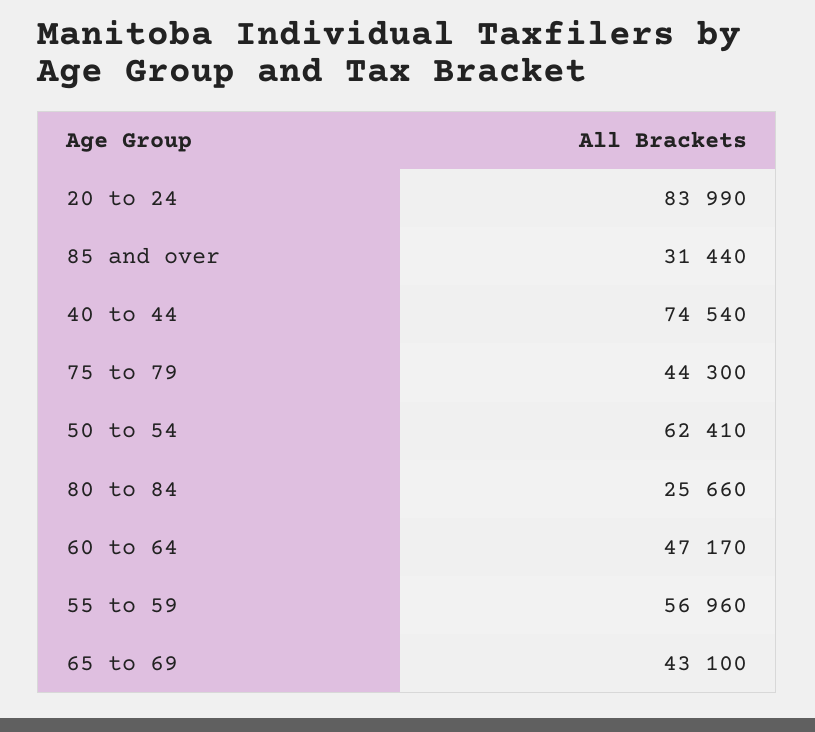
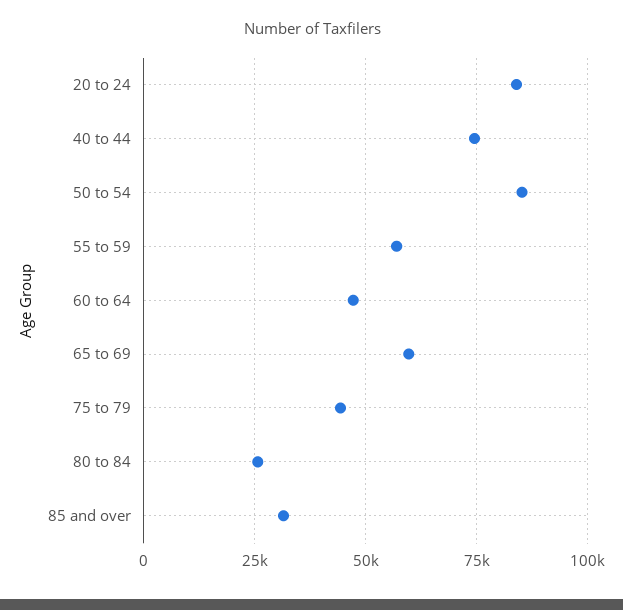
  {
    "20 to 24": 83990,
    "85 and over": 31440,
    "40 to 44": 74540,
    "75 to 79": 44300,
-   "50 to 54": 62410,
+   "50 to 54": 85000,
    "80 to 84": 25660,
    "60 to 64": 47170,
    "55 to 59": 56960,
-   "65 to 69": 43100
+   "65 to 69": 60000
  }

